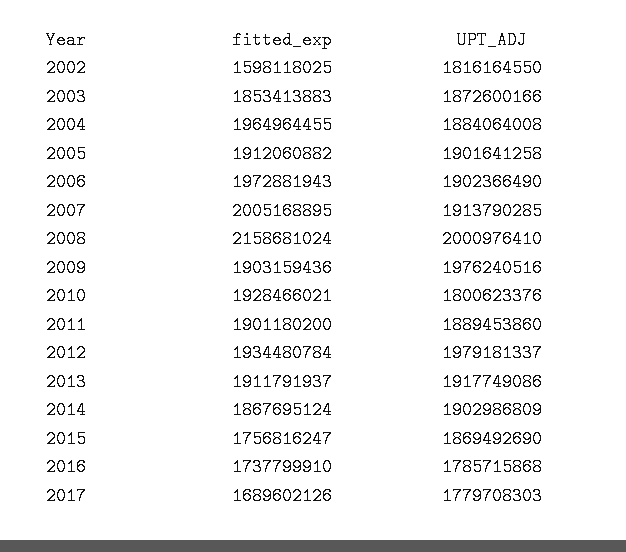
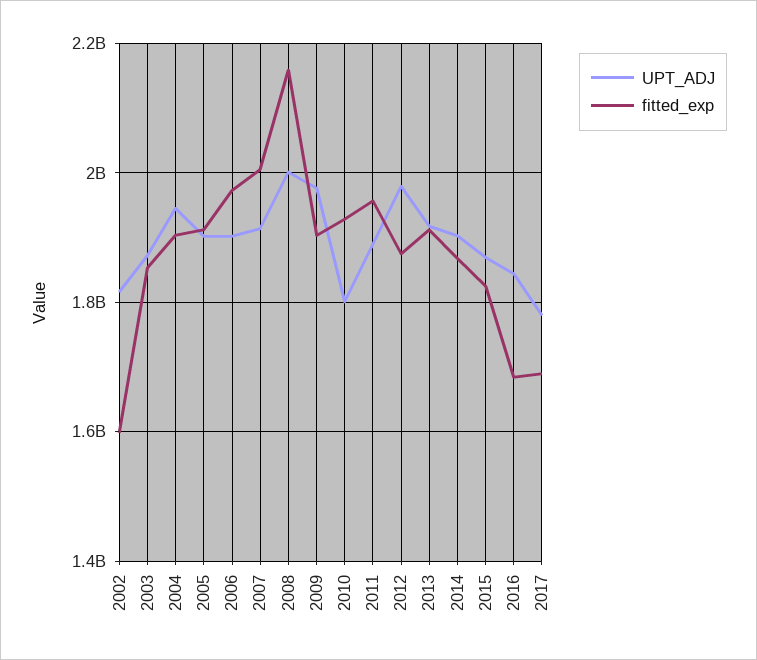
  {
    "fitted_exp": {
      "2002": 1598118025,
      "2003": 1853413883,
-     "2004": 1964964455,
+     "2004": 1900000000,
      "2005": 1912060882,
      "2006": 1972881943,
      "2007": 2005168895,
      "2008": 2158681024,
      "2009": 1903159436,
      "2010": 1928466021,
-     "2011": 1901180200,
+     "2011": 1960000000,
-     "2012": 1934480784,
+     "2012": 1880000000,
      "2013": 1911791937,
      "2014": 1867695124,
-     "2015": 1756816247,
+     "2015": 1820000000,
-     "2016": 1737799910,
+     "2016": 1680000000,
      "2017": 1689602126
    },
    "UPT_ADJ": {
      "2002": 1816164550,
      "2003": 1872600166,
-     "2004": 1884064008,
+     "2004": 1940000000,
      "2005": 1901641258,
      "2006": 1902366490,
      "2007": 1913790285,
      "2008": 2000976410,
      "2009": 1976240516,
      "2010": 1800623376,
      "2011": 1889453860,
      "2012": 1979181337,
      "2013": 1917749086,
      "2014": 1902986809,
      "2015": 1869492690,
-     "2016": 1785715868,
+     "2016": 1840000000,
      "2017": 1779708303
    }
  }

